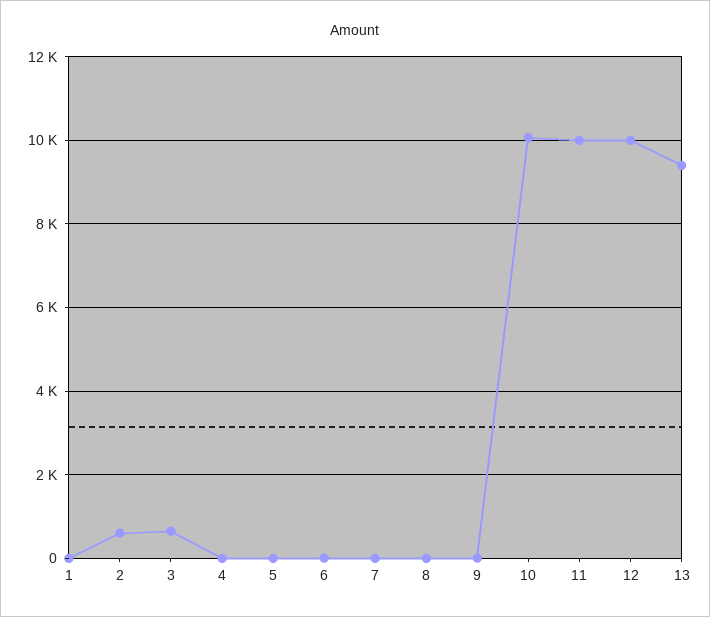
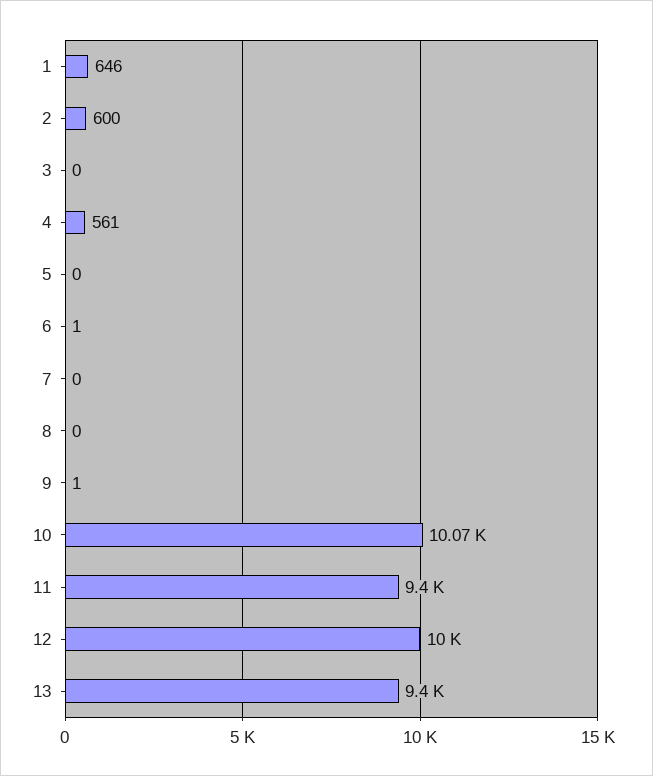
  {
-   "1": 0,
+   "1": 646,
    "2": 600,
-   "3": 600,
+   "3": 0,
-   "4": 0,
+   "4": 561,
    "5": 0,
    "6": 1,
    "7": 0,
    "8": 0,
    "9": 1,
    "10": 10070,
-   "11": 10000,
+   "11": 9400,
    "12": 10000,
    "13": 9400
  }

